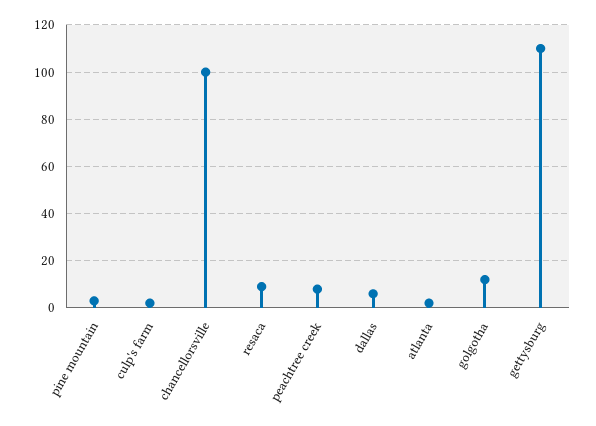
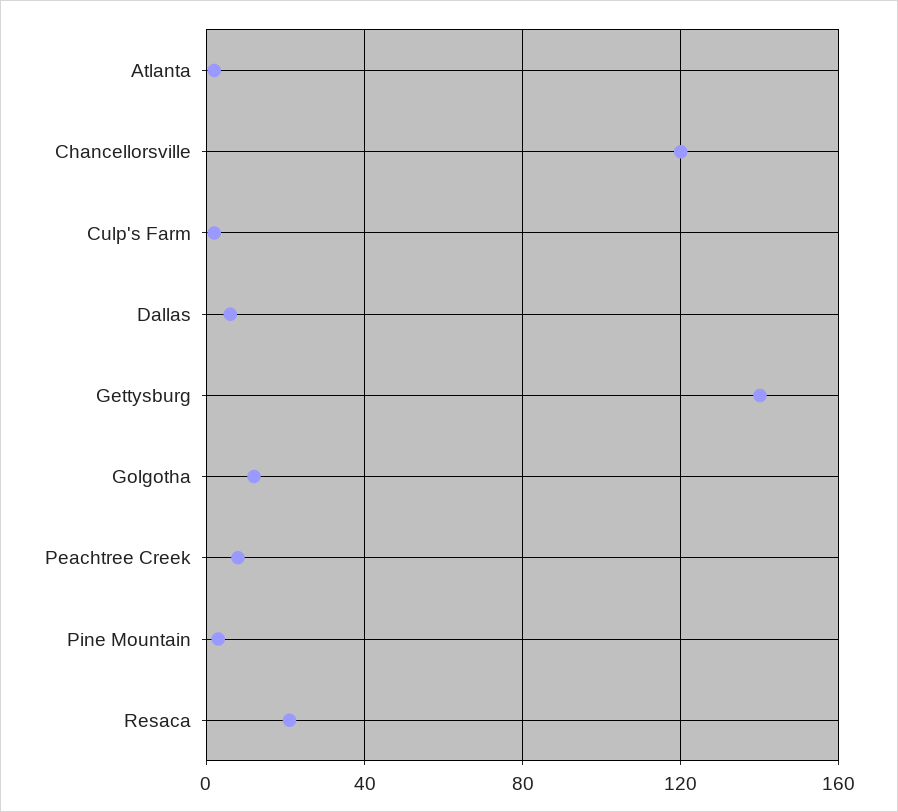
  {
    "pine mountain": 5,
    "culp's farm": 0,
-   "chancellorsville": 100,
+   "chancellorsville": 120,
-   "resaca": 10,
+   "resaca": 20,
    "peachtree creek": 10,
    "dallas": 5,
    "atlanta": 0,
    "golgotha": 10,
-   "gettysburg": 110
+   "gettysburg": 140
  }

